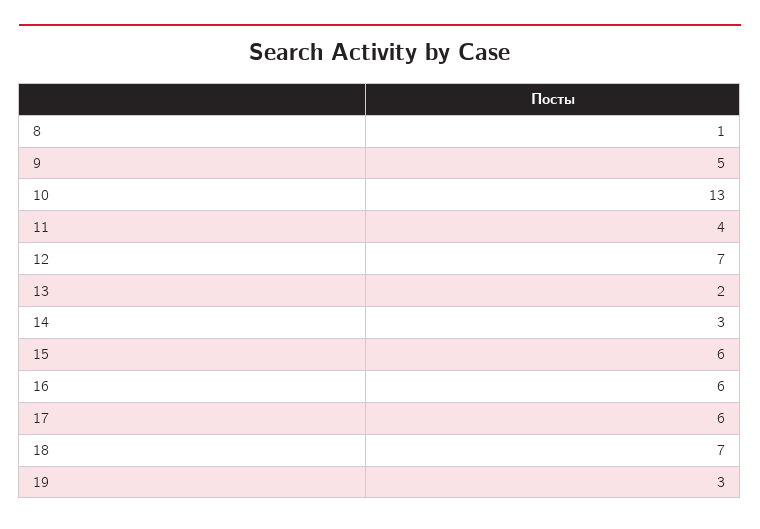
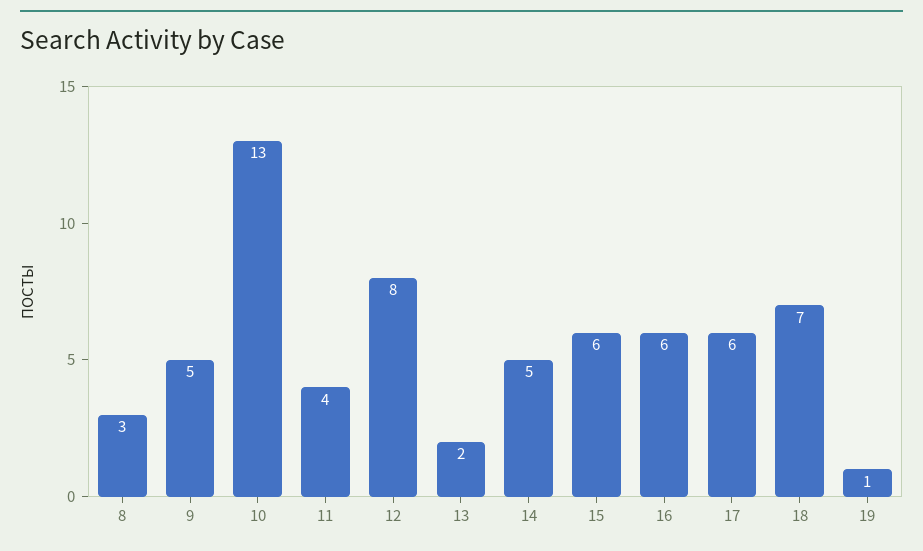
  {
-   "8": 1,
+   "8": 3,
    "9": 5,
    "10": 13,
    "11": 4,
-   "12": 7,
+   "12": 8,
    "13": 2,
-   "14": 3,
+   "14": 5,
    "15": 6,
    "16": 6,
    "17": 6,
    "18": 7,
-   "19": 3
+   "19": 1
  }

